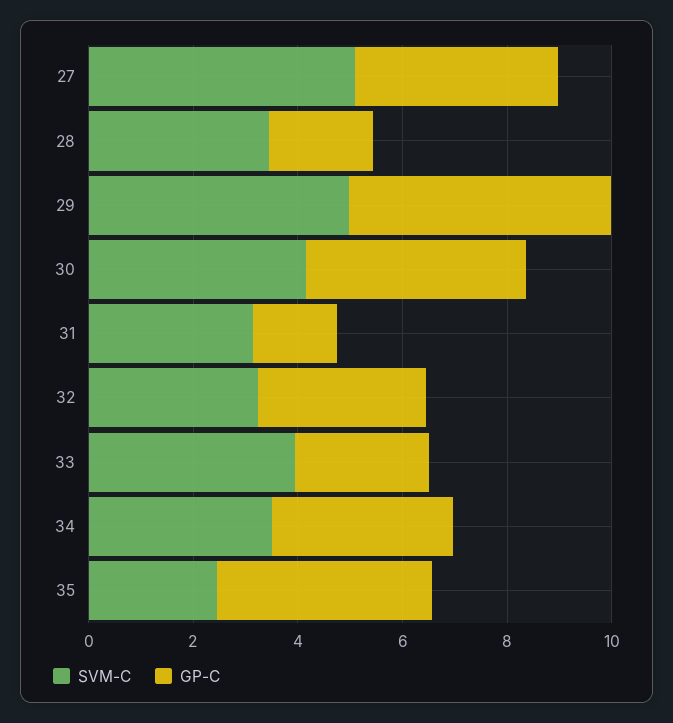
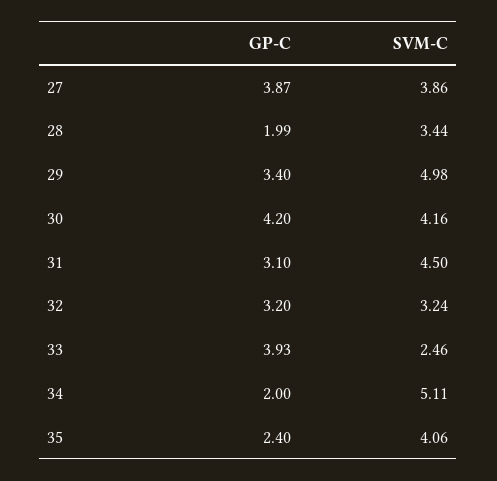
  {
    "SVM-C": {
-     "27": 5,
+     "27": 3.86,
      "28": 3.44,
      "29": 4.98,
      "30": 4.16,
-     "31": 3,
+     "31": 4.5,
      "32": 3.24,
-     "33": 4,
+     "33": 2.46,
-     "34": 3.5,
+     "34": 5.11,
-     "35": 2.5
+     "35": 4.06
    },
    "GP-C": {
      "27": 3.87,
      "28": 1.99,
-     "29": 5,
+     "29": 3.4,
      "30": 4.2,
-     "31": 1.5,
+     "31": 3.1,
      "32": 3.2,
-     "33": 2.5,
+     "33": 3.93,
-     "34": 3.5,
+     "34": 2,
-     "35": 4
+     "35": 2.4
    }
  }

